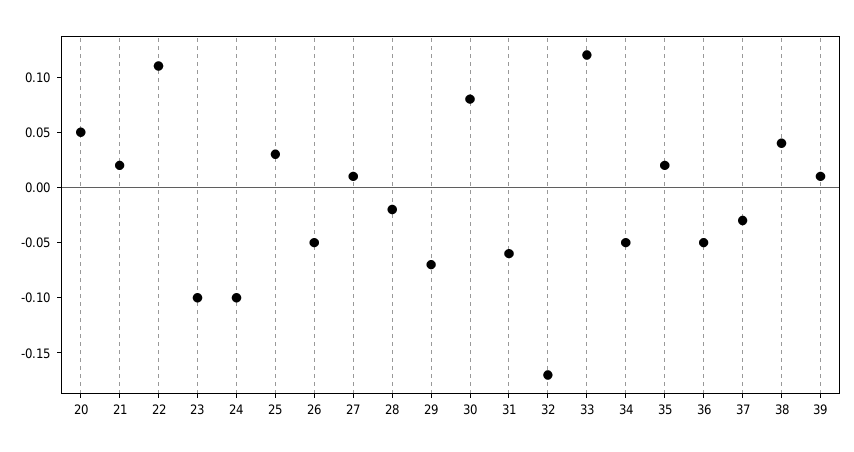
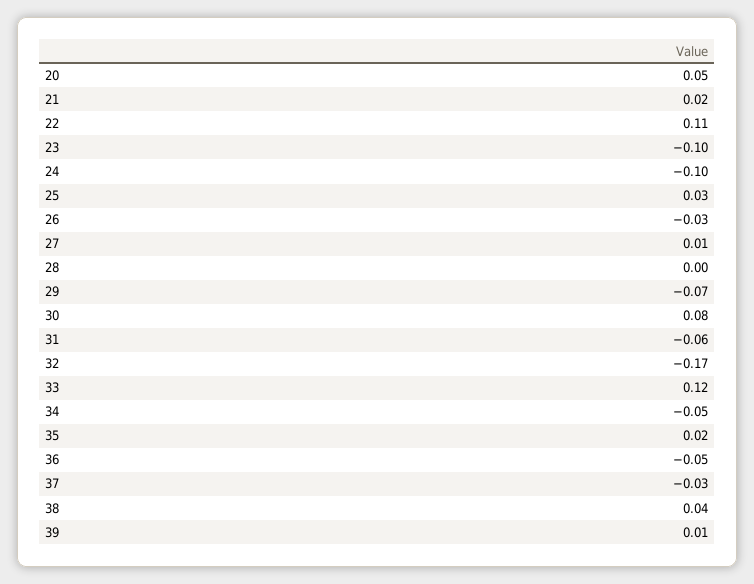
  {
    "20": 0.05,
    "21": 0.02,
    "22": 0.11,
    "23": -0.1,
    "24": -0.1,
    "25": 0.03,
-   "26": -0.05,
+   "26": -0.03,
    "27": 0.01,
-   "28": -0.02,
+   "28": 0,
    "29": -0.07,
    "30": 0.08,
    "31": -0.06,
    "32": -0.17,
    "33": 0.12,
    "34": -0.05,
    "35": 0.02,
    "36": -0.05,
    "37": -0.03,
    "38": 0.04,
    "39": 0.01
  }

